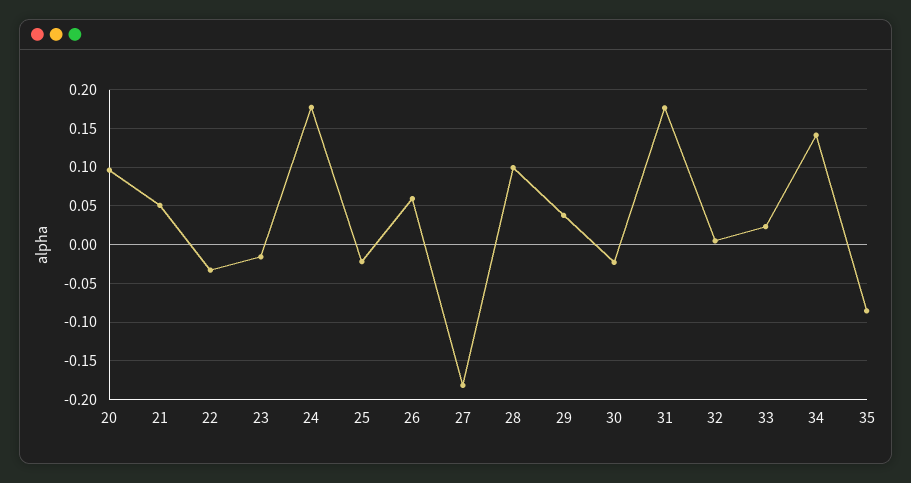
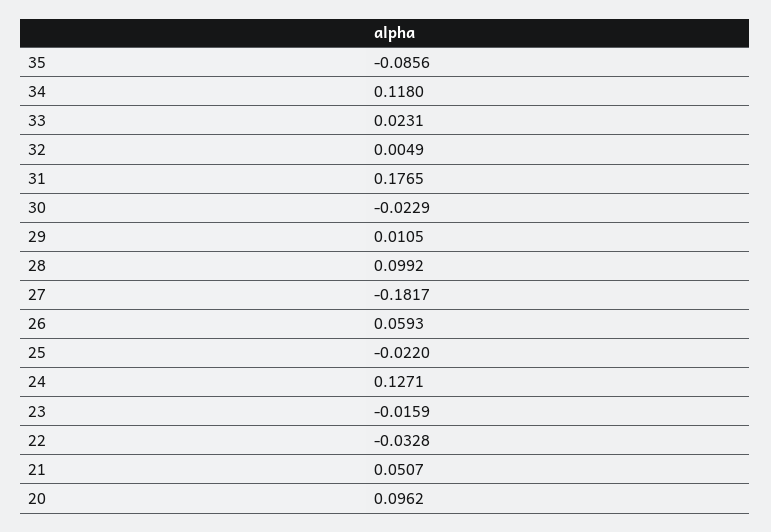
  {
    "20": 0.0962,
    "21": 0.0507,
    "22": -0.0328,
    "23": -0.0159,
-   "24": 0.18,
+   "24": 0.1271,
    "25": -0.022,
    "26": 0.0593,
    "27": -0.1817,
    "28": 0.0992,
-   "29": 0.04,
+   "29": 0.0105,
    "30": -0.0229,
    "31": 0.1765,
    "32": 0.0049,
    "33": 0.0231,
-   "34": 0.14,
+   "34": 0.118,
    "35": -0.0856
  }

